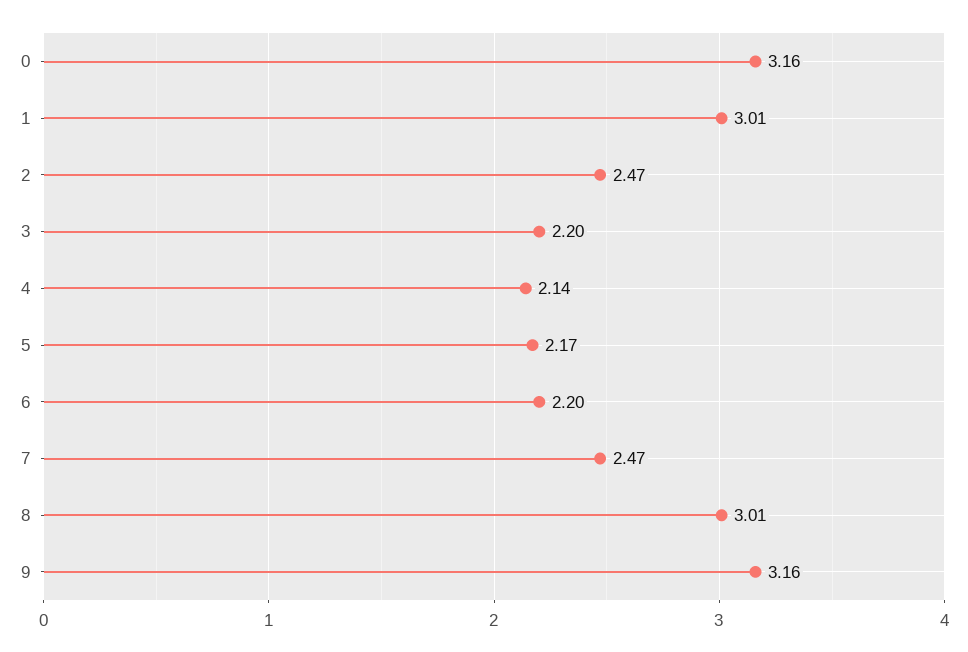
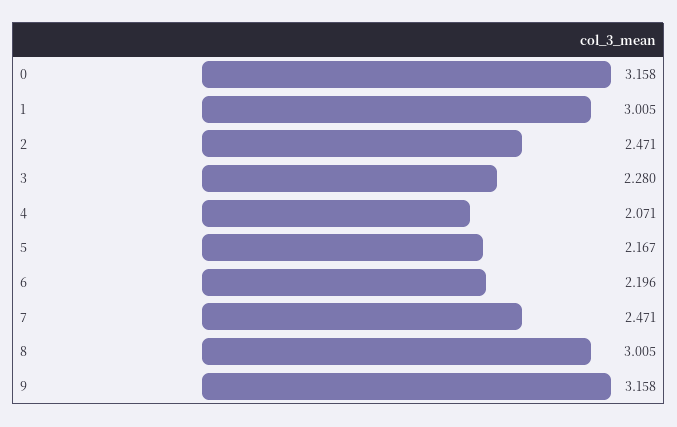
  {
    "0": 3.158,
    "1": 3.005,
    "2": 2.471,
-   "3": 2.2,
+   "3": 2.28,
-   "4": 2.14,
+   "4": 2.071,
    "5": 2.167,
    "6": 2.196,
    "7": 2.471,
    "8": 3.005,
    "9": 3.158
  }

